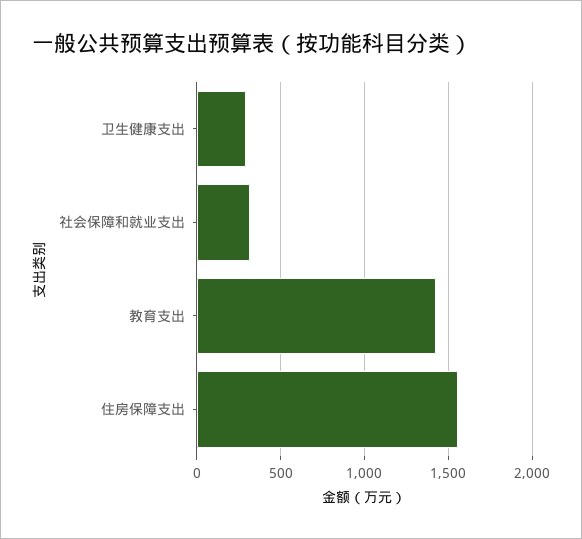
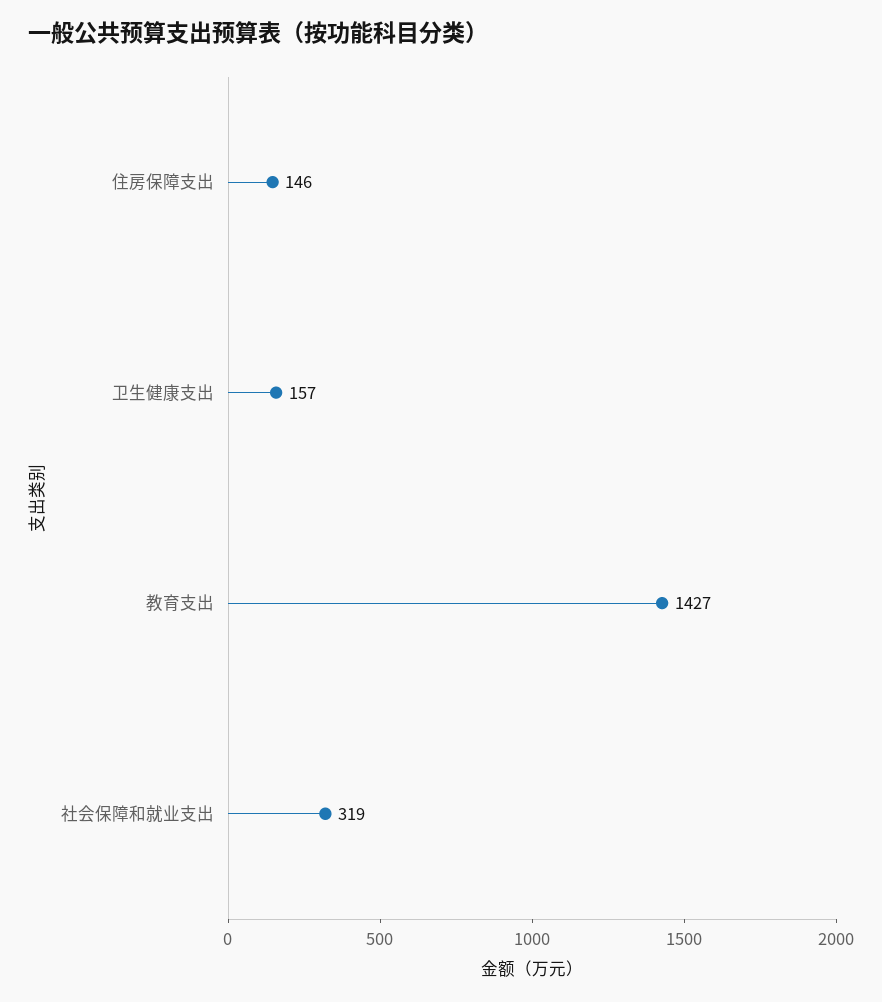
  {
-   "卫生健康支出": 300,
+   "卫生健康支出": 157,
    "社会保障和就业支出": 319,
    "教育支出": 1427,
-   "住房保障支出": 1550
+   "住房保障支出": 146
  }

